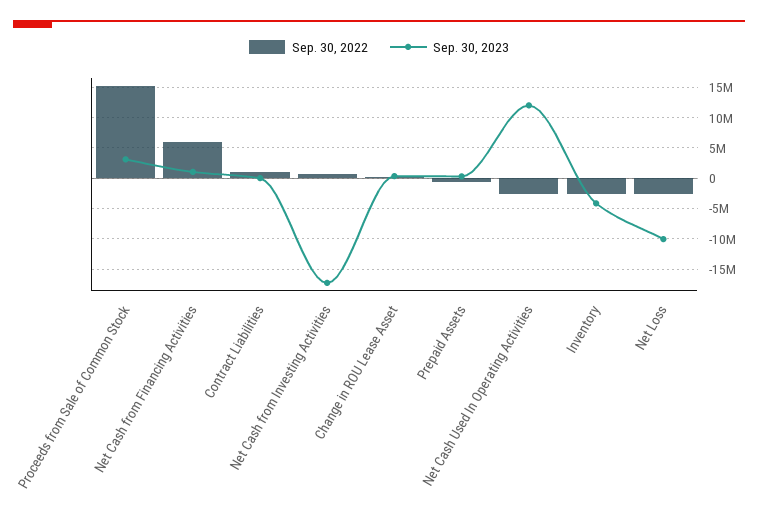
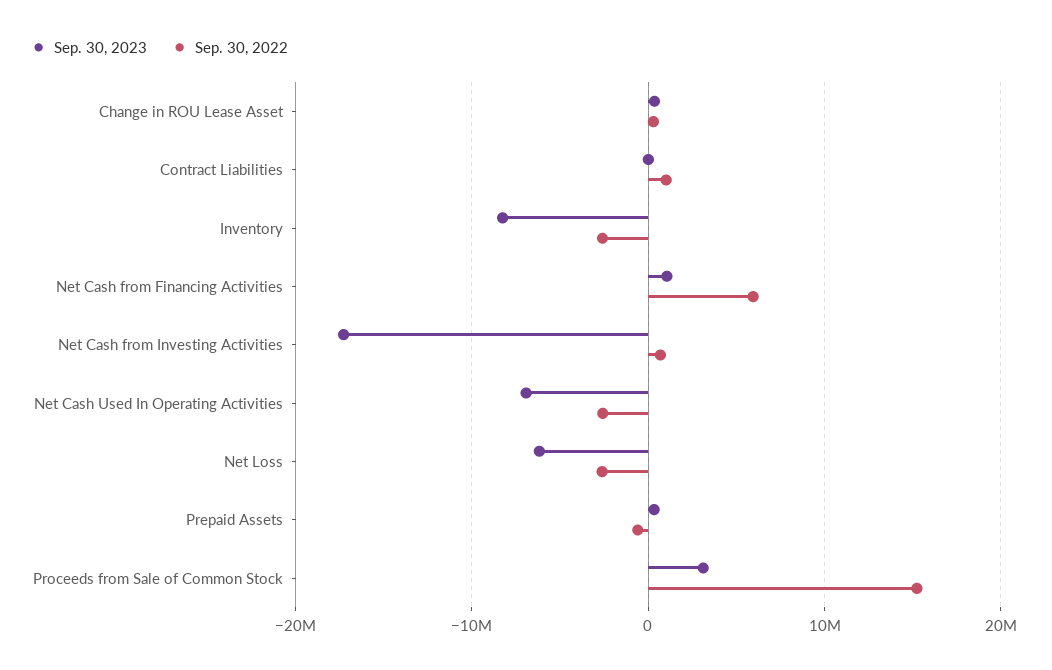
  {
    "Sep. 30, 2022": {
      "Proceeds from Sale of Common Stock": 15000000,
      "Net Cash from Financing Activities": 6000000,
      "Contract Liabilities": 1000000,
      "Net Cash from Investing Activities": 1000000,
      "Change in ROU Lease Asset": 0,
      "Prepaid Assets": -1000000,
      "Net Cash Used In Operating Activities": -3000000,
      "Inventory": -3000000,
      "Net Loss": -3000000
    },
    "Sep. 30, 2023": {
      "Proceeds from Sale of Common Stock": 3000000,
      "Net Cash from Financing Activities": 1000000,
      "Contract Liabilities": 0,
      "Net Cash from Investing Activities": -17000000,
      "Change in ROU Lease Asset": 0,
      "Prepaid Assets": 0,
-     "Net Cash Used In Operating Activities": 12000000,
+     "Net Cash Used In Operating Activities": -7000000,
-     "Inventory": -4000000,
+     "Inventory": -8000000,
-     "Net Loss": -10000000
+     "Net Loss": -6000000
    }
  }

